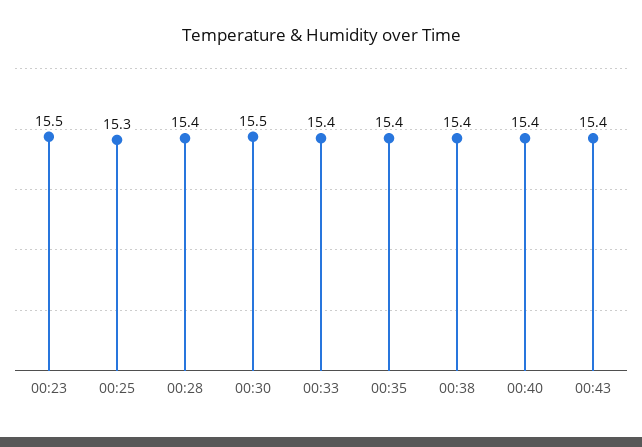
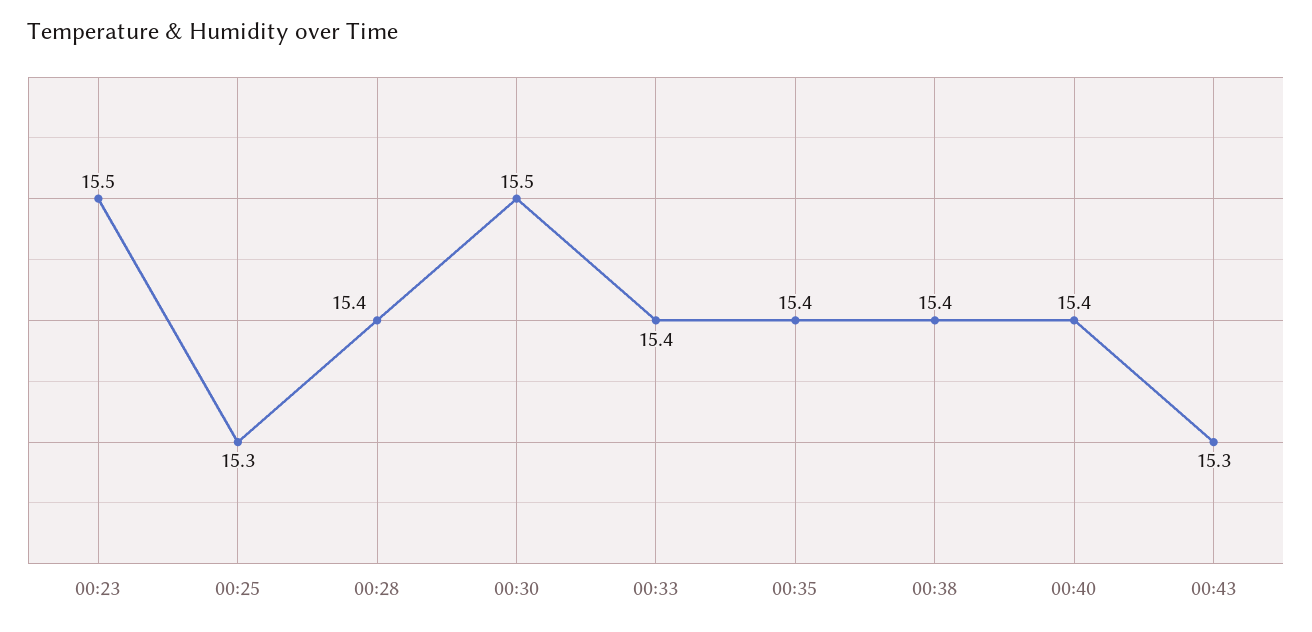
  {
    "00:23": 15.5,
    "00:25": 15.3,
    "00:28": 15.4,
    "00:30": 15.5,
    "00:33": 15.4,
    "00:35": 15.4,
    "00:38": 15.4,
    "00:40": 15.4,
-   "00:43": 15.4
+   "00:43": 15.3
  }

